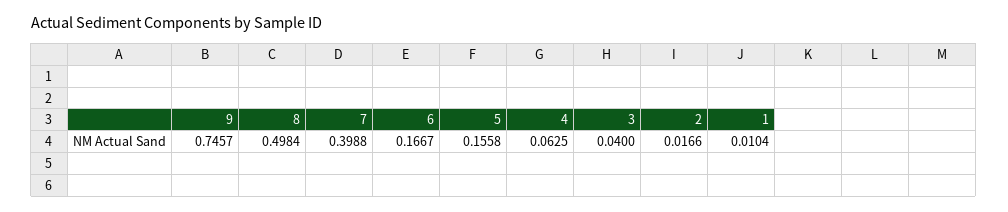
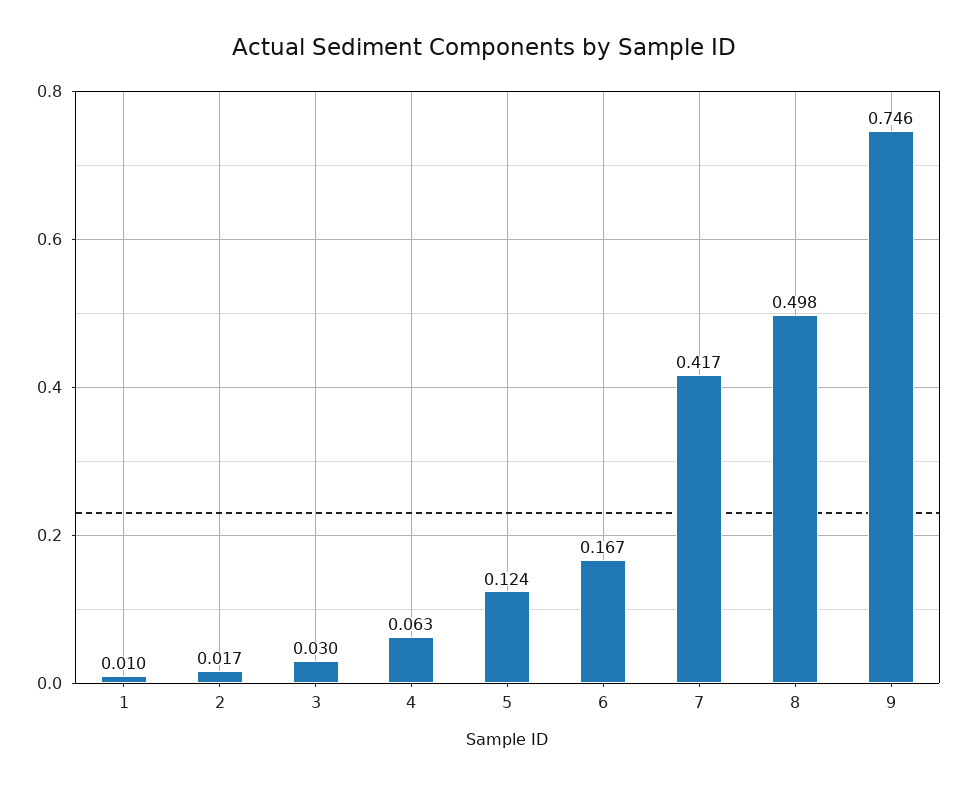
  {
    "9": 0.7457,
    "8": 0.4984,
-   "7": 0.3988,
+   "7": 0.417,
    "6": 0.1667,
-   "5": 0.1558,
+   "5": 0.124,
    "4": 0.0625,
-   "3": 0.04,
+   "3": 0.03,
    "2": 0.0166,
    "1": 0.0104
  }

